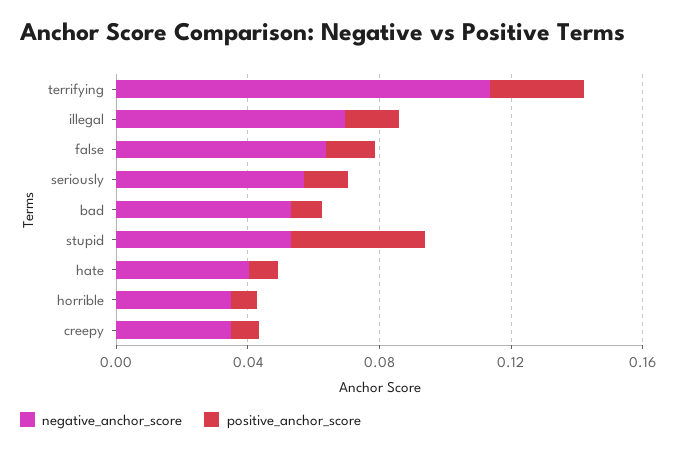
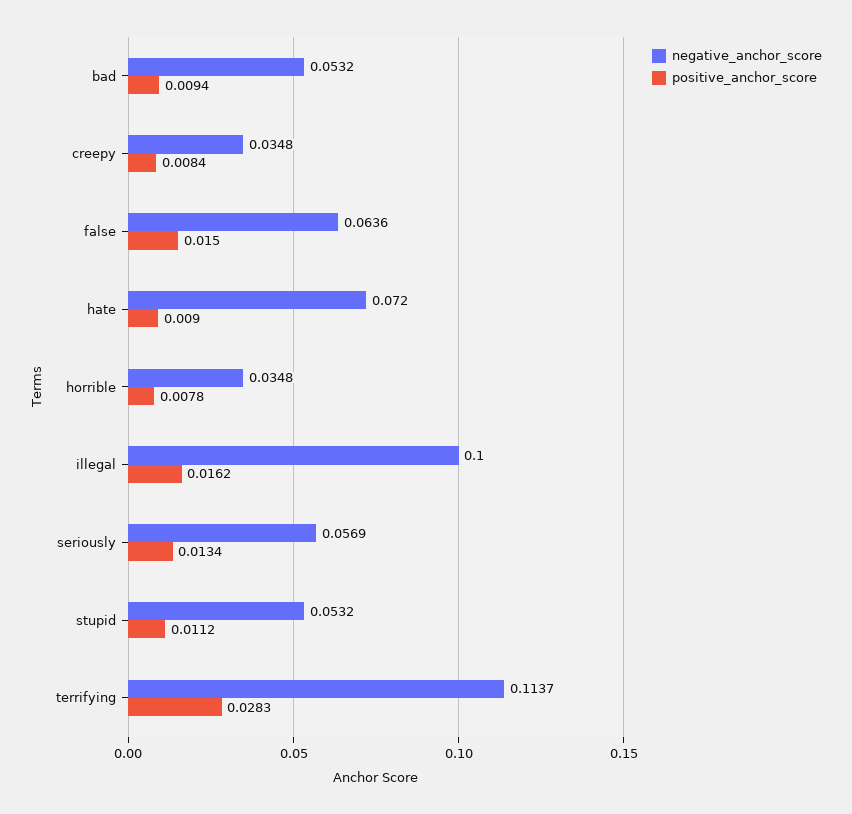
  {
    "negative_anchor_score": {
      "terrifying": 0.1137,
-     "illegal": 0.07,
+     "illegal": 0.1,
      "false": 0.0636,
      "seriously": 0.0569,
      "bad": 0.0532,
      "stupid": 0.0532,
-     "hate": 0.04,
+     "hate": 0.072,
      "horrible": 0.0348,
      "creepy": 0.0348
    },
    "positive_anchor_score": {
      "terrifying": 0.0283,
      "illegal": 0.0162,
      "false": 0.015,
      "seriously": 0.0134,
      "bad": 0.0094,
-     "stupid": 0.04,
+     "stupid": 0.0112,
      "hate": 0.009,
      "horrible": 0.0078,
      "creepy": 0.0084
    }
  }

